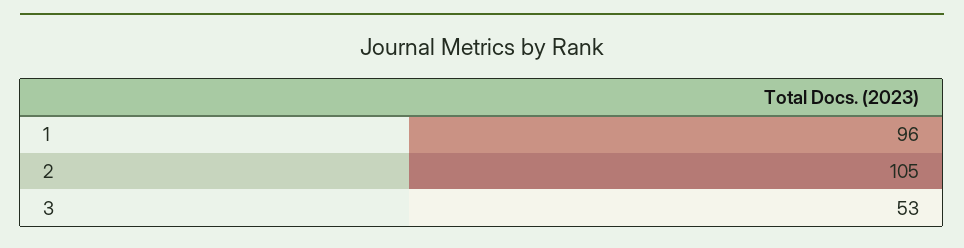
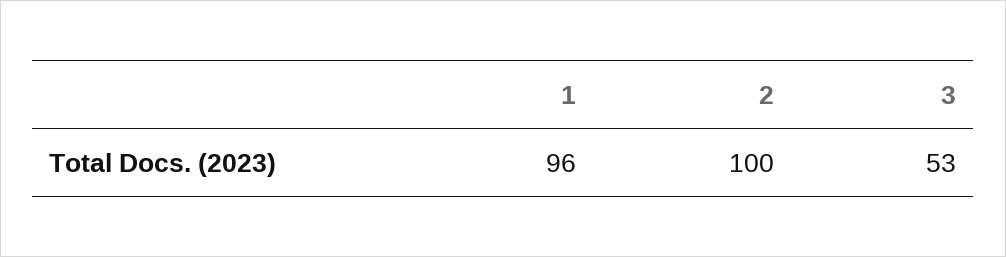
  {
    "1": 96,
-   "2": 105,
+   "2": 100,
    "3": 53
  }

